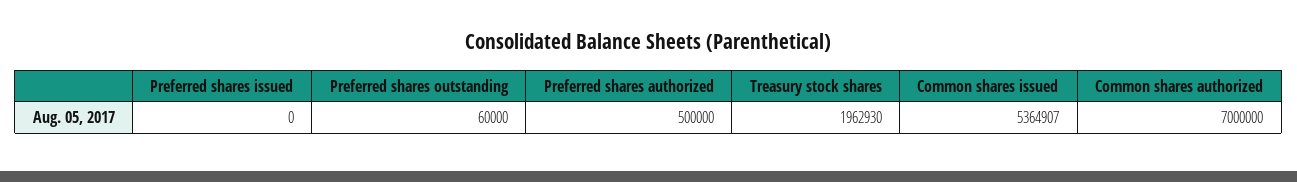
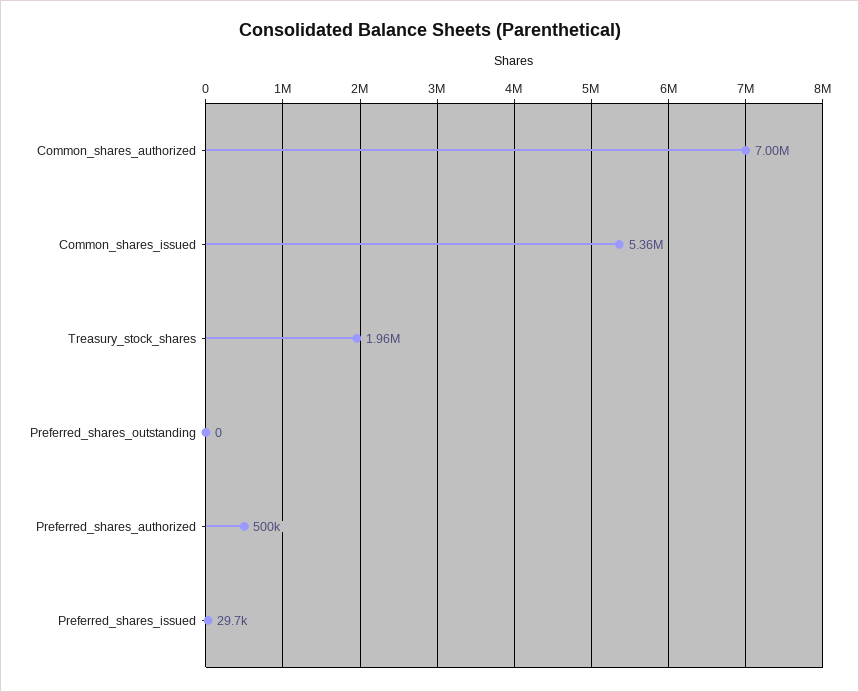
  {
-   "Preferred shares issued": 0,
+   "Preferred shares issued": 29700,
-   "Preferred shares outstanding": 60000,
+   "Preferred shares outstanding": 0,
    "Preferred shares authorized": 500000,
    "Treasury stock shares": 1962930,
    "Common shares issued": 5364907,
    "Common shares authorized": 7000000
  }

